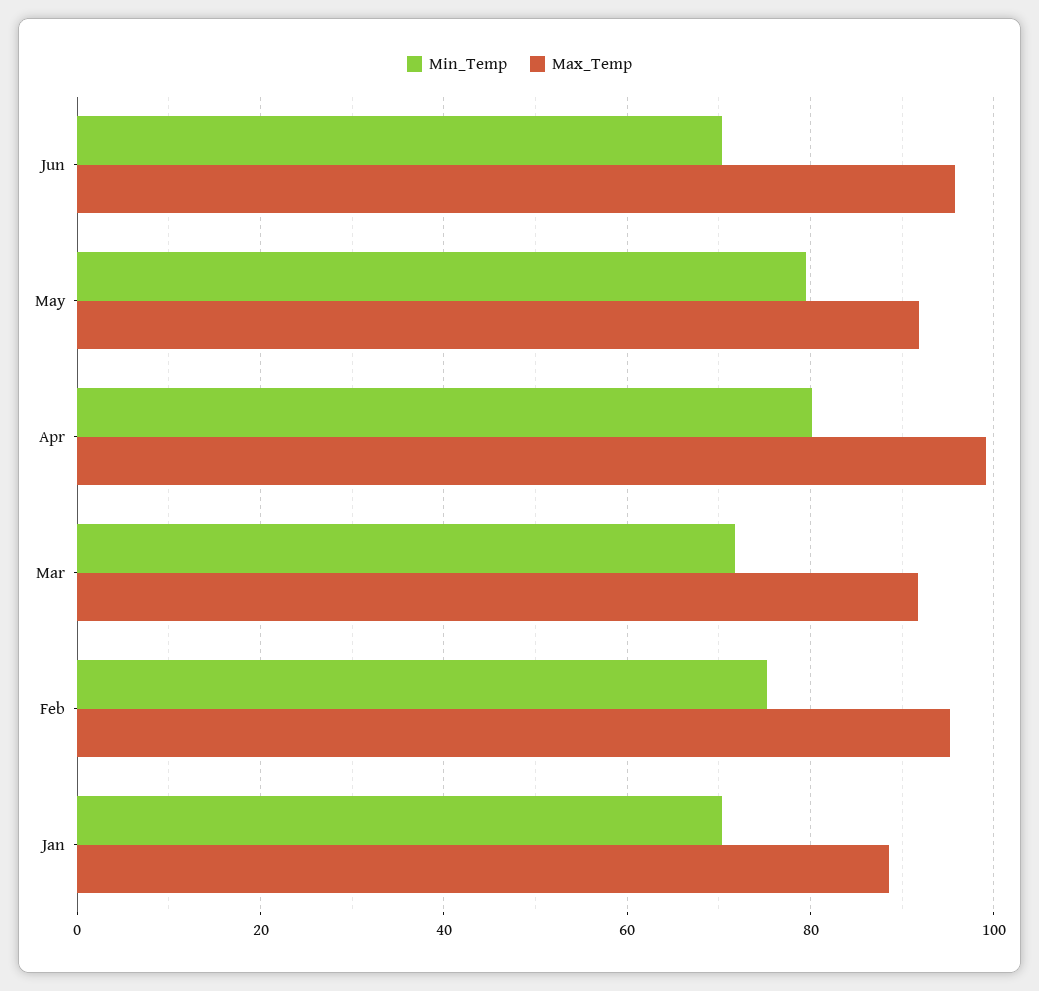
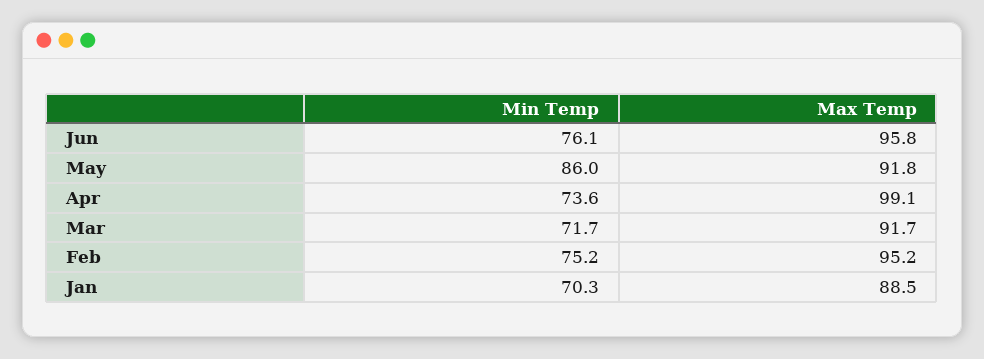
  {
    "Min_Temp": {
-     "Jun": 70,
+     "Jun": 76.1,
-     "May": 80,
+     "May": 86,
-     "Apr": 80,
+     "Apr": 73.6,
      "Mar": 71.7,
      "Feb": 75.2,
      "Jan": 70.3
    },
    "Max_Temp": {
      "Jun": 95.8,
      "May": 91.8,
      "Apr": 99.1,
      "Mar": 91.7,
      "Feb": 95.2,
      "Jan": 88.5
    }
  }

